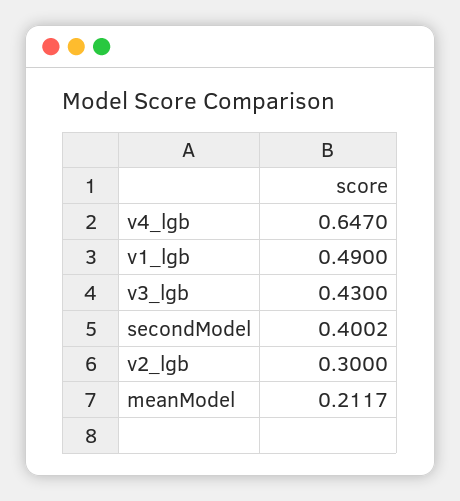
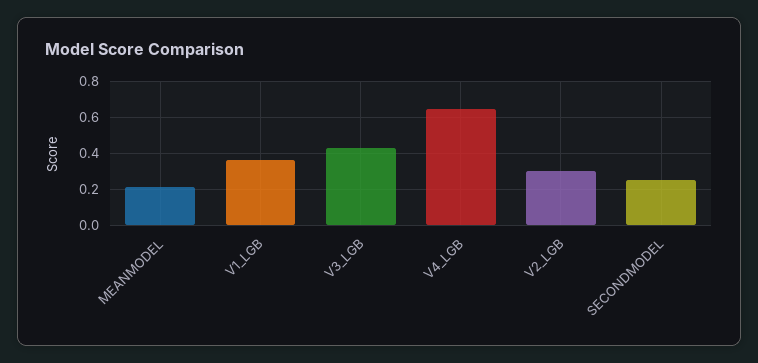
  {
    "v4_lgb": 0.647,
-   "v1_lgb": 0.49,
+   "v1_lgb": 0.35,
    "v3_lgb": 0.43,
-   "secondModel": 0.4002,
+   "secondModel": 0.25,
    "v2_lgb": 0.3,
    "meanModel": 0.2117
  }

